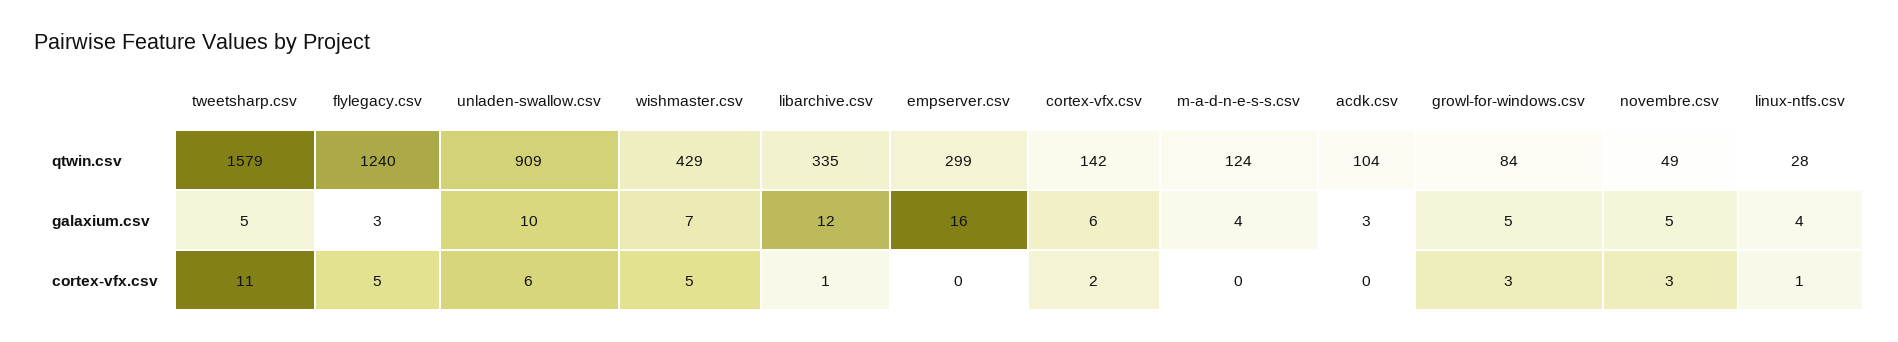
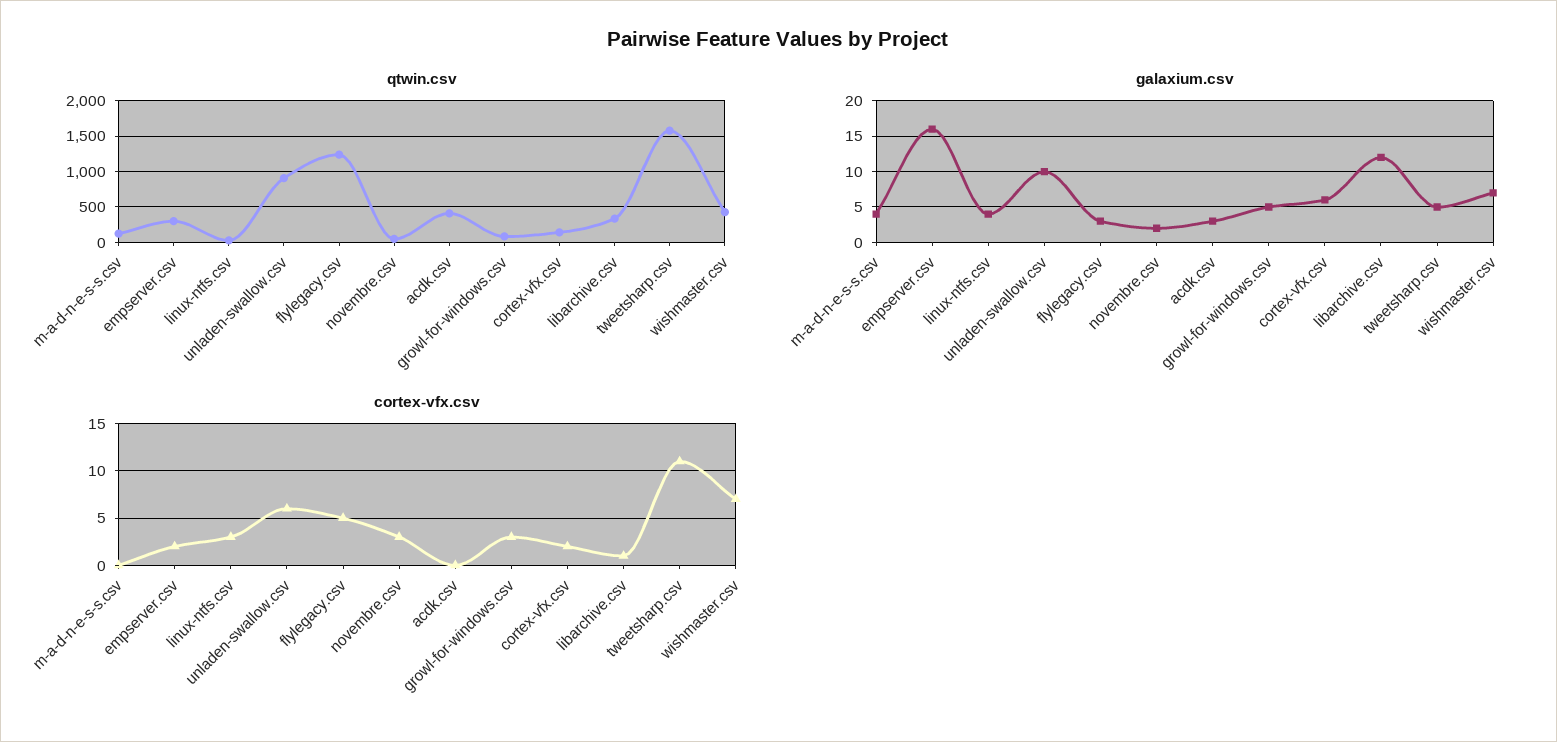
  {
    "qtwin.csv": {
      "tweetsharp.csv": 1579,
      "flylegacy.csv": 1240,
      "unladen-swallow.csv": 909,
      "wishmaster.csv": 429,
      "libarchive.csv": 335,
      "empserver.csv": 299,
      "cortex-vfx.csv": 142,
      "m-a-d-n-e-s-s.csv": 124,
-     "acdk.csv": 104,
+     "acdk.csv": 400,
      "growl-for-windows.csv": 84,
      "novembre.csv": 49,
      "linux-ntfs.csv": 28
    },
    "galaxium.csv": {
      "tweetsharp.csv": 5,
      "flylegacy.csv": 3,
      "unladen-swallow.csv": 10,
      "wishmaster.csv": 7,
      "libarchive.csv": 12,
      "empserver.csv": 16,
      "cortex-vfx.csv": 6,
      "m-a-d-n-e-s-s.csv": 4,
      "acdk.csv": 3,
      "growl-for-windows.csv": 5,
-     "novembre.csv": 5,
+     "novembre.csv": 2,
      "linux-ntfs.csv": 4
    },
    "cortex-vfx.csv": {
      "tweetsharp.csv": 11,
      "flylegacy.csv": 5,
      "unladen-swallow.csv": 6,
-     "wishmaster.csv": 5,
+     "wishmaster.csv": 7,
      "libarchive.csv": 1,
-     "empserver.csv": 0,
+     "empserver.csv": 2,
      "cortex-vfx.csv": 2,
      "m-a-d-n-e-s-s.csv": 0,
      "acdk.csv": 0,
      "growl-for-windows.csv": 3,
      "novembre.csv": 3,
-     "linux-ntfs.csv": 1
+     "linux-ntfs.csv": 3
    }
  }

